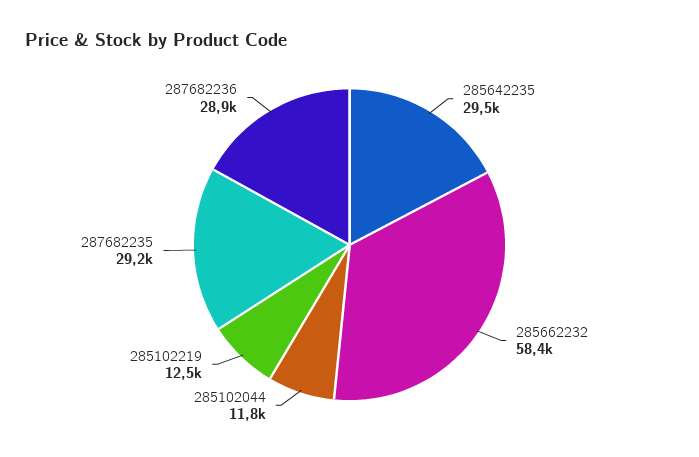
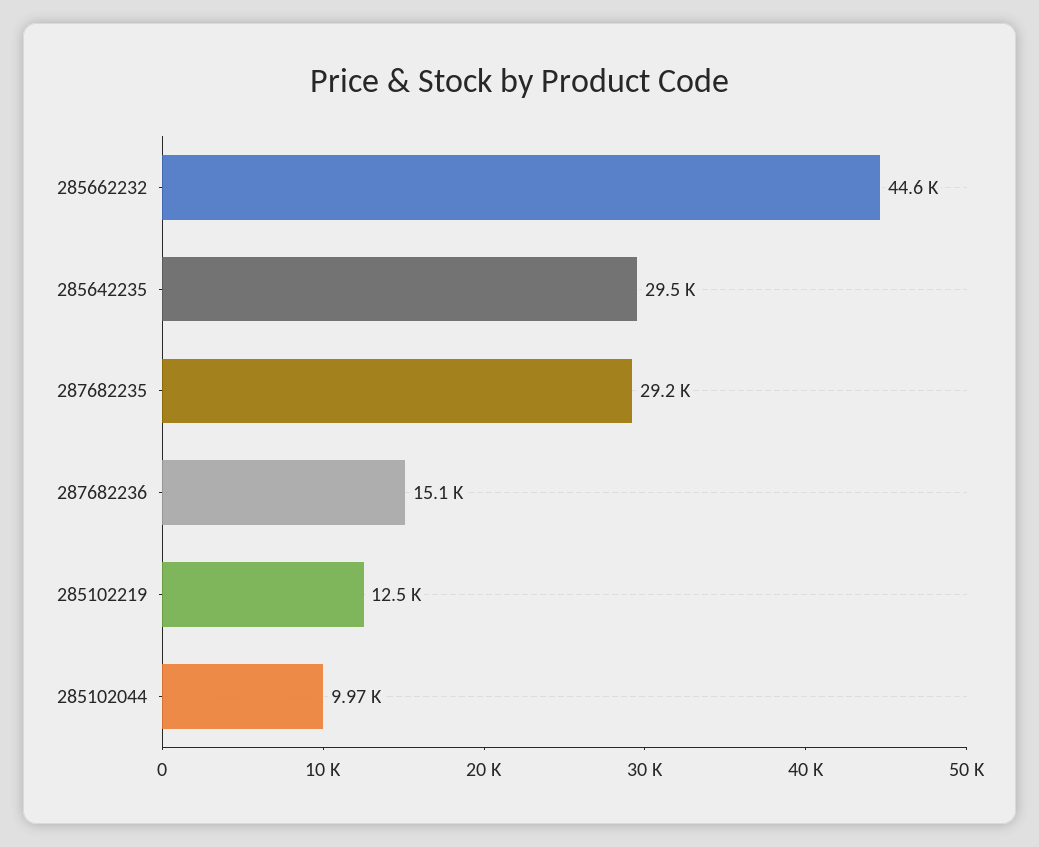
  {
    "285642235": 29500,
-   "285662232": 58400,
+   "285662232": 44600,
-   "285102044": 11800,
+   "285102044": 9970,
    "285102219": 12500,
    "287682235": 29200,
-   "287682236": 28900
+   "287682236": 15100
  }

